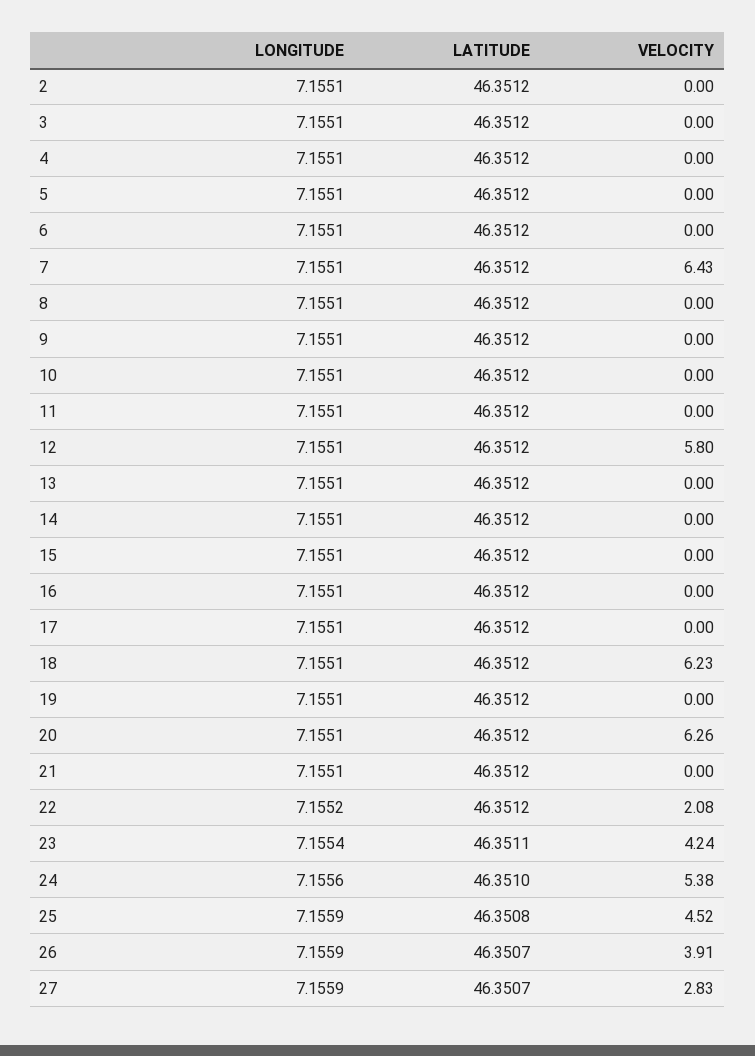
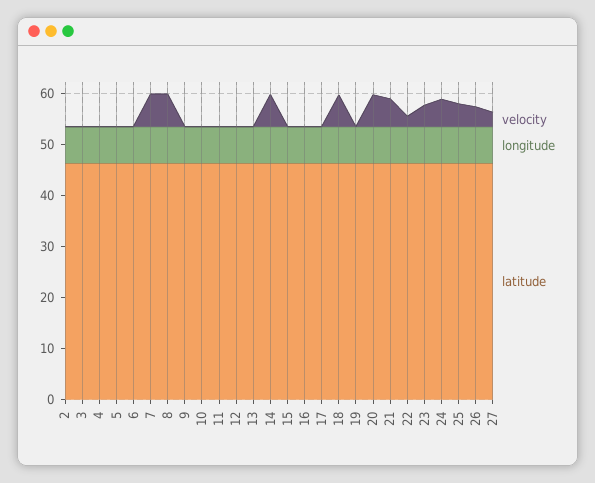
  {
    "LONGITUDE": {
      "2": 7.1551,
      "3": 7.1551,
      "4": 7.1551,
      "5": 7.1551,
      "6": 7.1551,
      "7": 7.1551,
      "8": 7.1551,
      "9": 7.1551,
      "10": 7.1551,
      "11": 7.1551,
      "12": 7.1551,
      "13": 7.1551,
      "14": 7.1551,
      "15": 7.1551,
      "16": 7.1551,
      "17": 7.1551,
      "18": 7.1551,
      "19": 7.1551,
      "20": 7.1551,
      "21": 7.1551,
      "22": 7.1552,
      "23": 7.1554,
      "24": 7.1556,
      "25": 7.1559,
      "26": 7.1559,
      "27": 7.1559
    },
    "LATITUDE": {
      "2": 46.3512,
      "3": 46.3512,
      "4": 46.3512,
      "5": 46.3512,
      "6": 46.3512,
      "7": 46.3512,
      "8": 46.3512,
      "9": 46.3512,
      "10": 46.3512,
      "11": 46.3512,
      "12": 46.3512,
      "13": 46.3512,
      "14": 46.3512,
      "15": 46.3512,
      "16": 46.3512,
      "17": 46.3512,
      "18": 46.3512,
      "19": 46.3512,
      "20": 46.3512,
      "21": 46.3512,
      "22": 46.3512,
      "23": 46.3511,
      "24": 46.351,
      "25": 46.3508,
      "26": 46.3507,
      "27": 46.3507
    },
    "VELOCITY": {
      "2": 0,
      "3": 0,
      "4": 0,
      "5": 0,
      "6": 0,
      "7": 6.43,
-     "8": 0,
+     "8": 6,
      "9": 0,
      "10": 0,
      "11": 0,
-     "12": 5.8,
+     "12": 0,
      "13": 0,
-     "14": 0,
+     "14": 6,
      "15": 0,
      "16": 0,
      "17": 0,
      "18": 6.23,
      "19": 0,
      "20": 6.26,
-     "21": 0,
+     "21": 6,
      "22": 2.08,
      "23": 4.24,
      "24": 5.38,
      "25": 4.52,
      "26": 3.91,
      "27": 2.83
    }
  }

